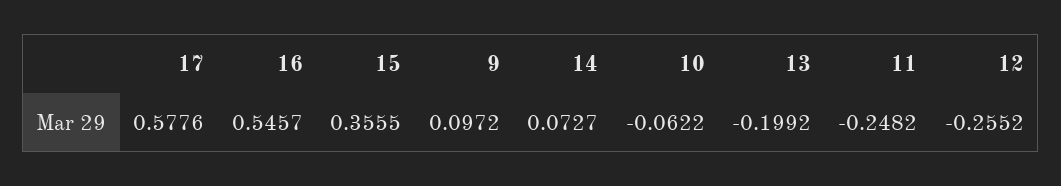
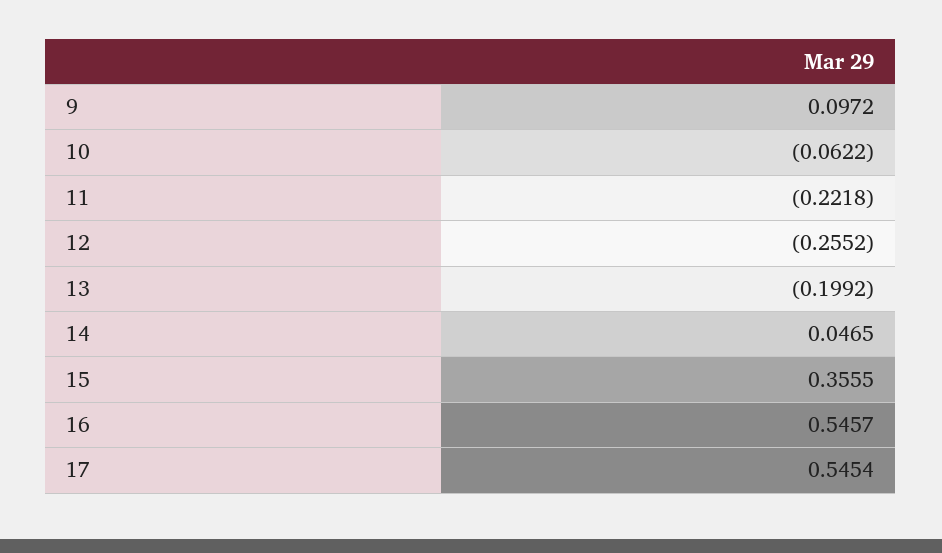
  {
-   "17": 0.5776,
+   "17": 0.5454,
    "16": 0.5457,
    "15": 0.3555,
    "9": 0.0972,
-   "14": 0.0727,
+   "14": 0.0465,
    "10": -0.0622,
    "13": -0.1992,
-   "11": -0.2482,
+   "11": -0.2218,
    "12": -0.2552
  }

